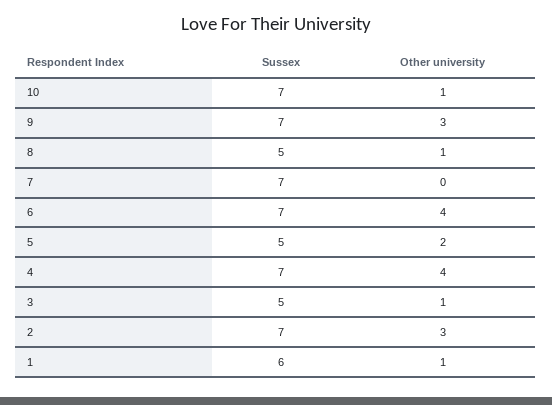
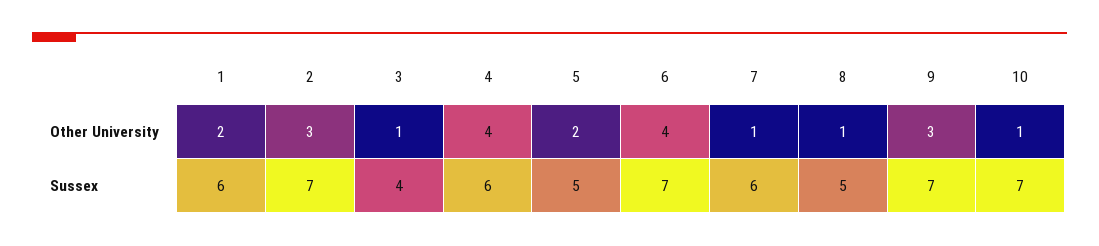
  {
    "Sussex": {
      "10": 7,
      "9": 7,
      "8": 5,
-     "7": 7,
+     "7": 6,
      "6": 7,
      "5": 5,
-     "4": 7,
+     "4": 6,
-     "3": 5,
+     "3": 4,
      "2": 7,
      "1": 6
    },
    "Other university": {
      "10": 1,
      "9": 3,
      "8": 1,
-     "7": 0,
+     "7": 1,
      "6": 4,
      "5": 2,
      "4": 4,
      "3": 1,
      "2": 3,
-     "1": 1
+     "1": 2
    }
  }

